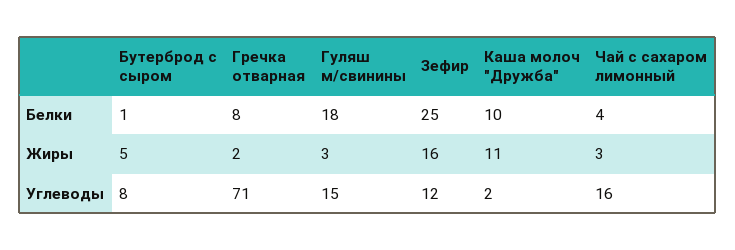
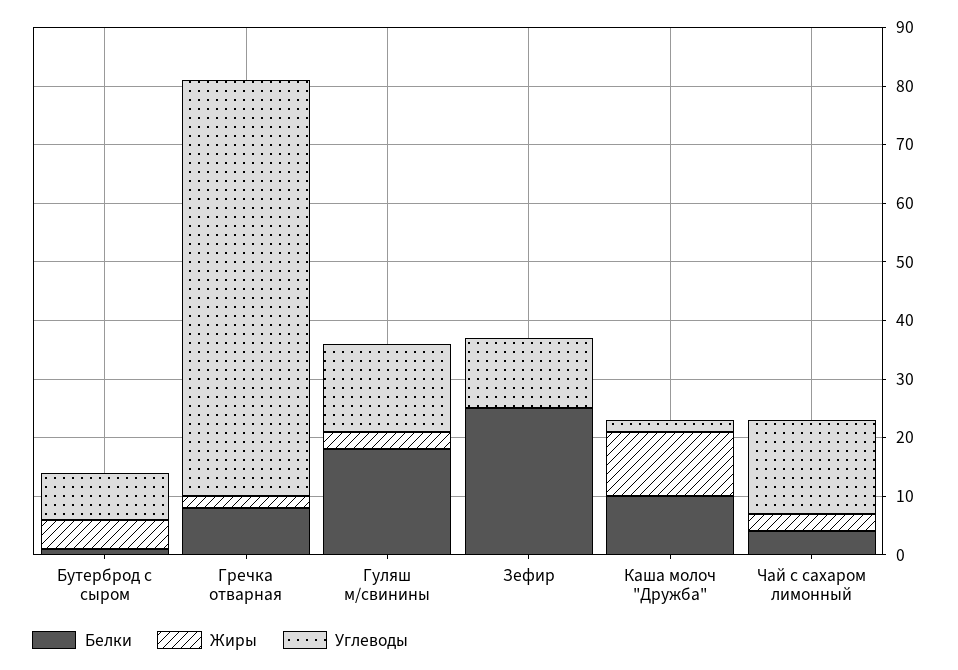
  {
    "Белки": {
      "Бутерброд с сыром": 1,
      "Гречка отварная": 8,
      "Гуляш м/свинины": 18,
      "Зефир": 25,
      "Каша молоч \"Дружба\"": 10,
      "Чай с сахаром лимонный": 4
    },
    "Жиры": {
      "Бутерброд с сыром": 5,
      "Гречка отварная": 2,
      "Гуляш м/свинины": 3,
-     "Зефир": 16,
+     "Зефир": 0,
      "Каша молоч \"Дружба\"": 11,
      "Чай с сахаром лимонный": 3
    },
    "Углеводы": {
      "Бутерброд с сыром": 8,
      "Гречка отварная": 71,
      "Гуляш м/свинины": 15,
      "Зефир": 12,
      "Каша молоч \"Дружба\"": 2,
      "Чай с сахаром лимонный": 16
    }
  }

